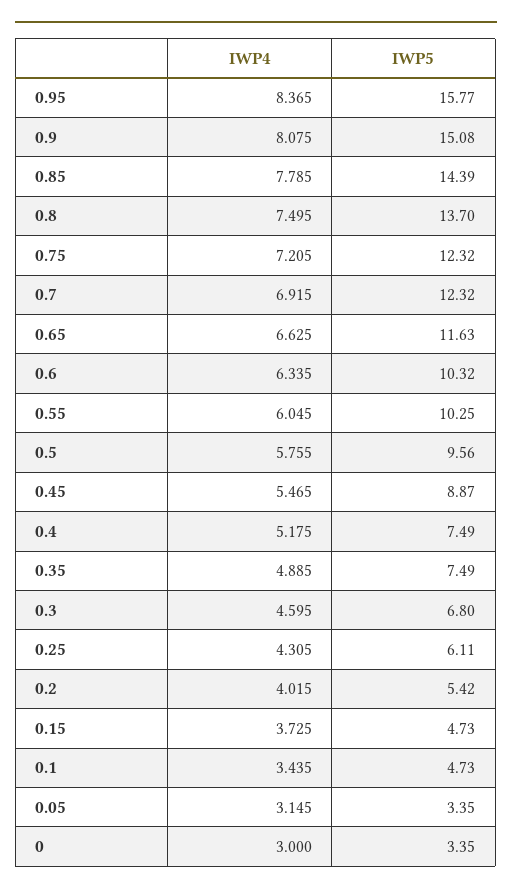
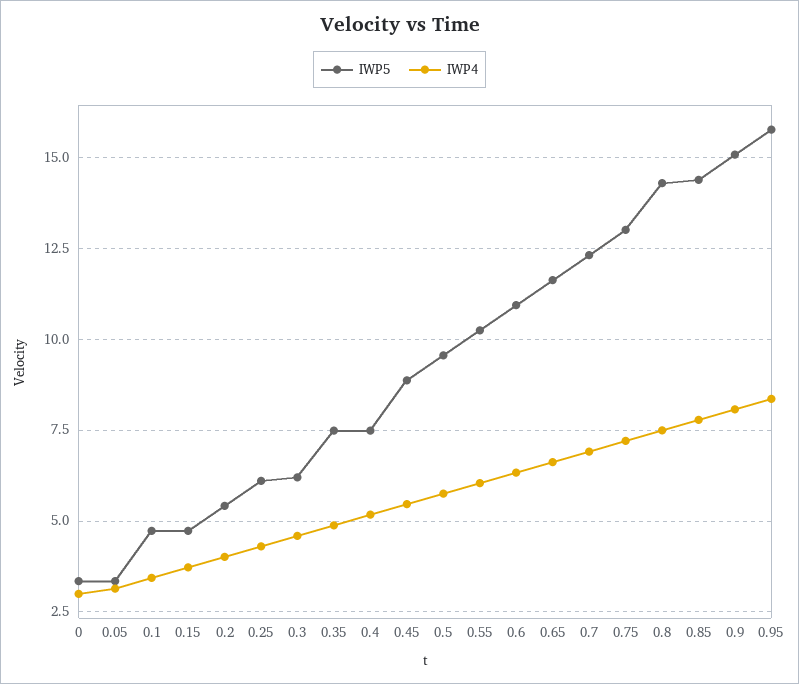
  {
    "IWP4": {
      "0.95": 8.365,
      "0.9": 8.075,
      "0.85": 7.785,
      "0.8": 7.495,
      "0.75": 7.205,
      "0.7": 6.915,
      "0.65": 6.625,
      "0.6": 6.335,
      "0.55": 6.045,
      "0.5": 5.755,
      "0.45": 5.465,
      "0.4": 5.175,
      "0.35": 4.885,
      "0.3": 4.595,
      "0.25": 4.305,
      "0.2": 4.015,
      "0.15": 3.725,
      "0.1": 3.435,
      "0.05": 3.145,
      "0": 3
    },
    "IWP5": {
      "0.95": 15.77,
      "0.9": 15.08,
      "0.85": 14.39,
-     "0.8": 13.7,
+     "0.8": 14.25,
-     "0.75": 12.32,
+     "0.75": 13,
      "0.7": 12.32,
      "0.65": 11.63,
-     "0.6": 10.32,
+     "0.6": 11,
      "0.55": 10.25,
      "0.5": 9.56,
      "0.45": 8.87,
      "0.4": 7.49,
      "0.35": 7.49,
-     "0.3": 6.8,
+     "0.3": 6.25,
      "0.25": 6.11,
      "0.2": 5.42,
      "0.15": 4.73,
      "0.1": 4.73,
      "0.05": 3.35,
      "0": 3.35
    }
  }

